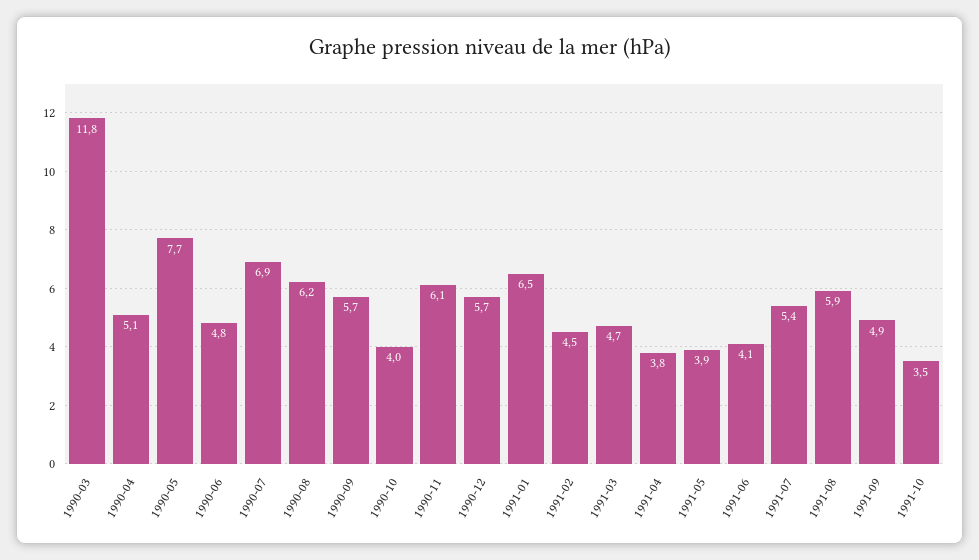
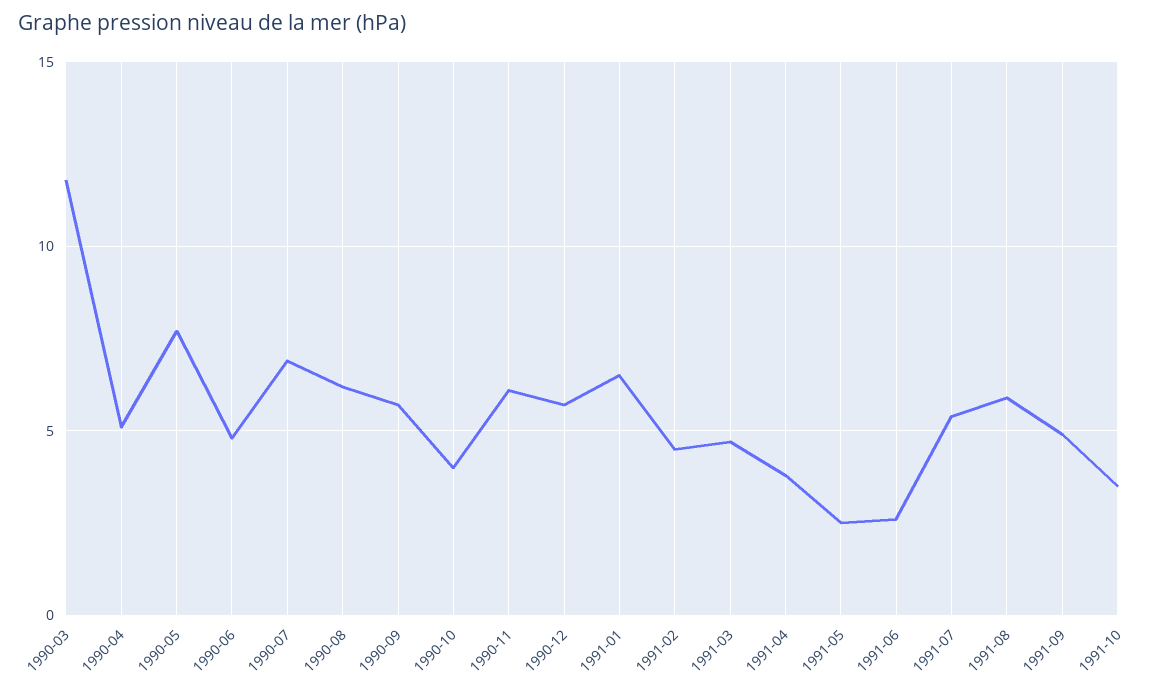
  {
    "1990-03": 11.8,
    "1990-04": 5.1,
    "1990-05": 7.7,
    "1990-06": 4.8,
    "1990-07": 6.9,
    "1990-08": 6.2,
    "1990-09": 5.7,
    "1990-10": 4,
    "1990-11": 6.1,
    "1990-12": 5.7,
    "1991-01": 6.5,
    "1991-02": 4.5,
    "1991-03": 4.7,
    "1991-04": 3.8,
-   "1991-05": 3.9,
+   "1991-05": 2.5,
-   "1991-06": 4.1,
+   "1991-06": 2.5,
    "1991-07": 5.4,
    "1991-08": 5.9,
    "1991-09": 4.9,
    "1991-10": 3.5
  }

